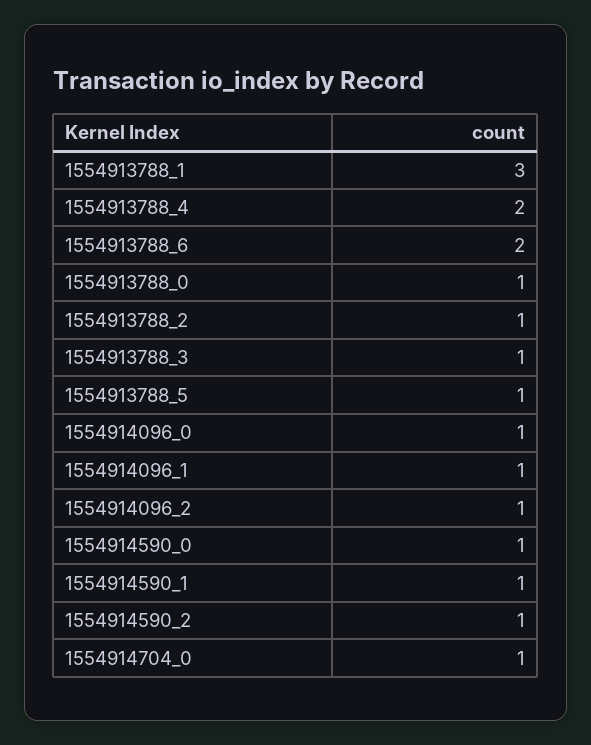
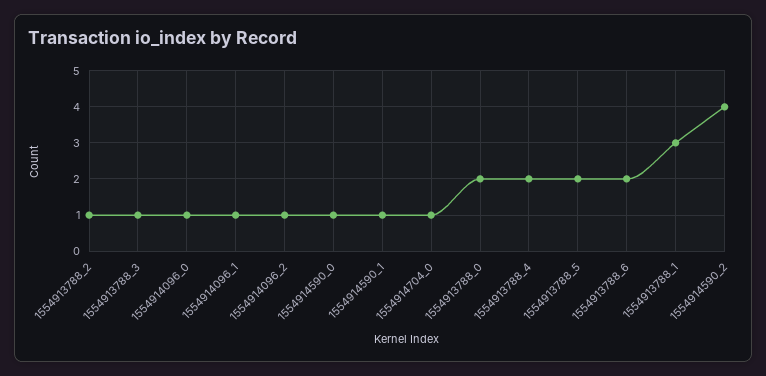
  {
    "1554913788_1": 3,
    "1554913788_4": 2,
    "1554913788_6": 2,
-   "1554913788_0": 1,
+   "1554913788_0": 2,
    "1554913788_2": 1,
    "1554913788_3": 1,
-   "1554913788_5": 1,
+   "1554913788_5": 2,
    "1554914096_0": 1,
    "1554914096_1": 1,
    "1554914096_2": 1,
    "1554914590_0": 1,
    "1554914590_1": 1,
-   "1554914590_2": 1,
+   "1554914590_2": 4,
    "1554914704_0": 1
  }

